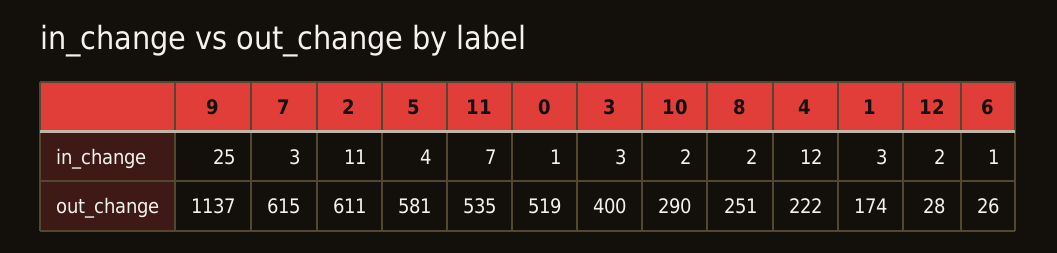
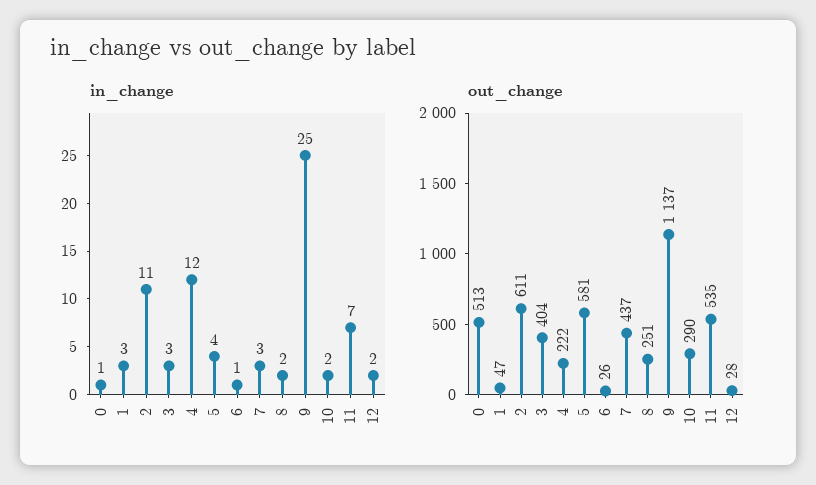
  {
    "in_change": {
      "9": 25,
      "7": 3,
      "2": 11,
      "5": 4,
      "11": 7,
      "0": 1,
      "3": 3,
      "10": 2,
      "8": 2,
      "4": 12,
      "1": 3,
      "12": 2,
      "6": 1
    },
    "out_change": {
      "9": 1137,
-     "7": 615,
+     "7": 437,
      "2": 611,
      "5": 581,
      "11": 535,
-     "0": 519,
+     "0": 513,
-     "3": 400,
+     "3": 404,
      "10": 290,
      "8": 251,
      "4": 222,
-     "1": 174,
+     "1": 47,
      "12": 28,
      "6": 26
    }
  }

